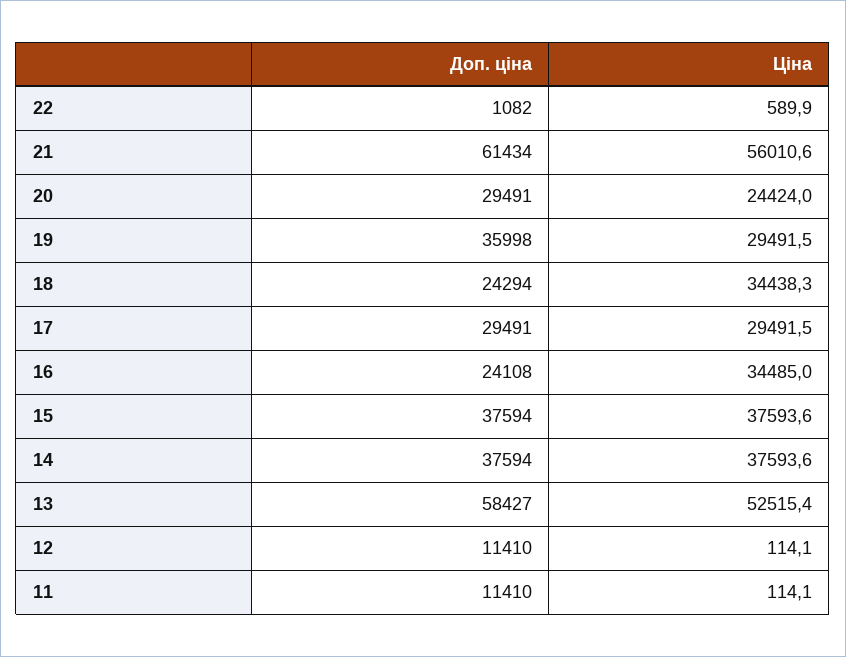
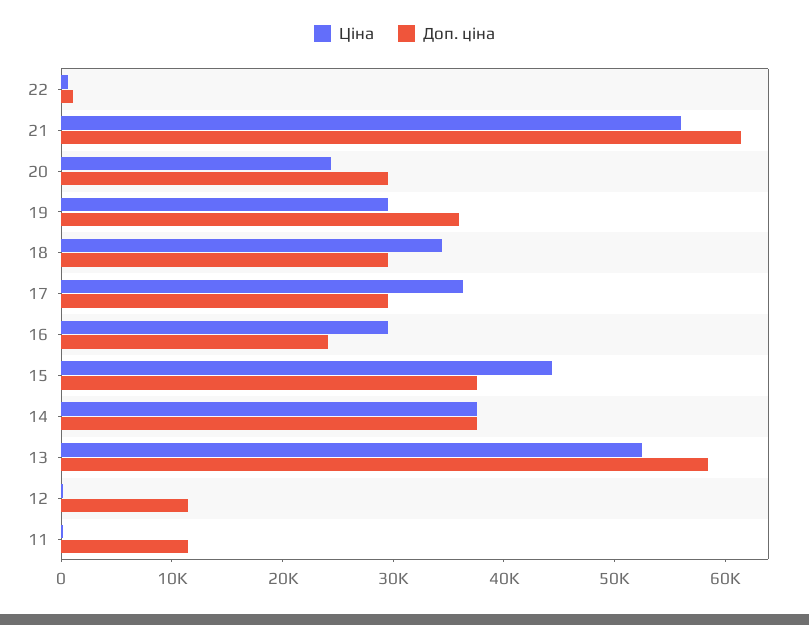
  {
    "Доп. ціна": {
      "22": 1082,
      "21": 61434,
      "20": 29491,
      "19": 35998,
-     "18": 24294,
+     "18": 30000,
      "17": 29491,
      "16": 24108,
      "15": 37594,
      "14": 37594,
      "13": 58427,
      "12": 11410,
      "11": 11410
    },
    "Ціна": {
      "22": 589.9,
      "21": 56010.6,
      "20": 24424,
      "19": 29491.5,
      "18": 34438.3,
-     "17": 29491.5,
+     "17": 36000,
-     "16": 34485,
+     "16": 30000,
-     "15": 37593.6,
+     "15": 44000,
      "14": 37593.6,
      "13": 52515.4,
      "12": 114.1,
      "11": 114.1
    }
  }

